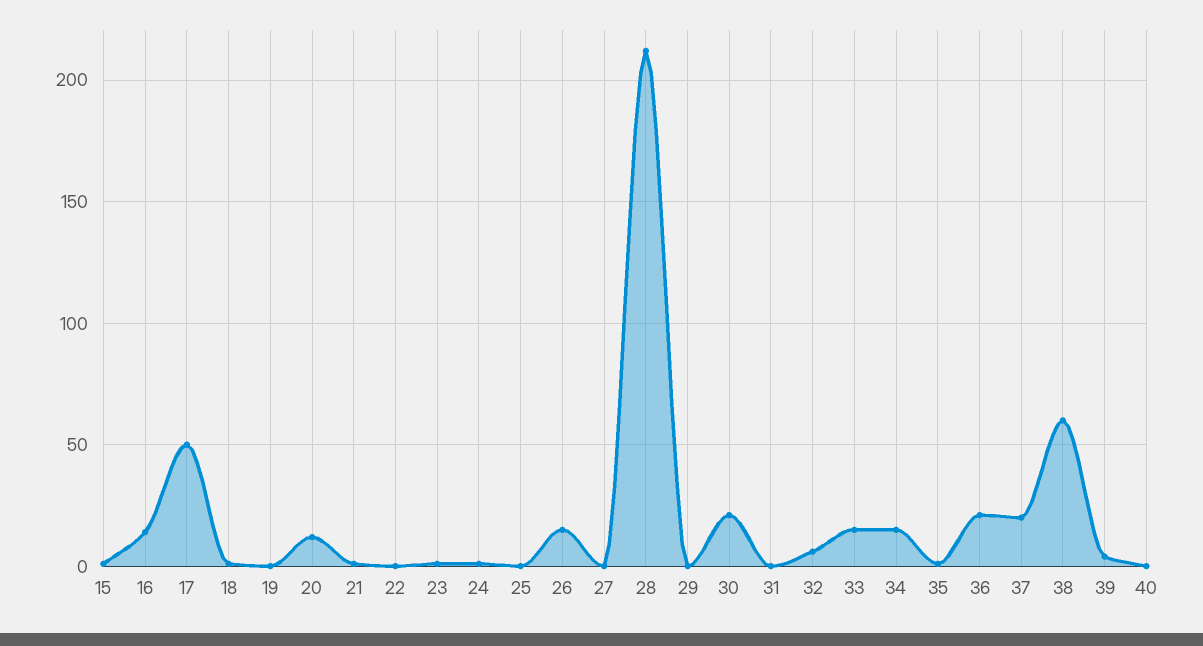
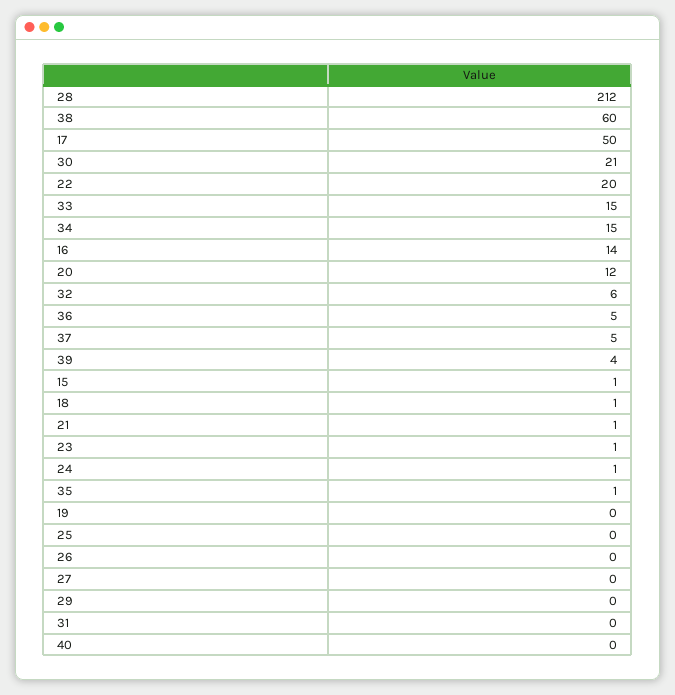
  {
    "15": 1,
    "16": 14,
    "17": 50,
    "18": 1,
    "19": 0,
    "20": 12,
    "21": 1,
-   "22": 0,
+   "22": 20,
    "23": 1,
    "24": 1,
    "25": 0,
-   "26": 15,
+   "26": 0,
    "27": 0,
    "28": 212,
    "29": 0,
    "30": 21,
    "31": 0,
    "32": 6,
    "33": 15,
    "34": 15,
    "35": 1,
-   "36": 20,
+   "36": 5,
-   "37": 20,
+   "37": 5,
    "38": 60,
    "39": 4,
    "40": 0
  }

